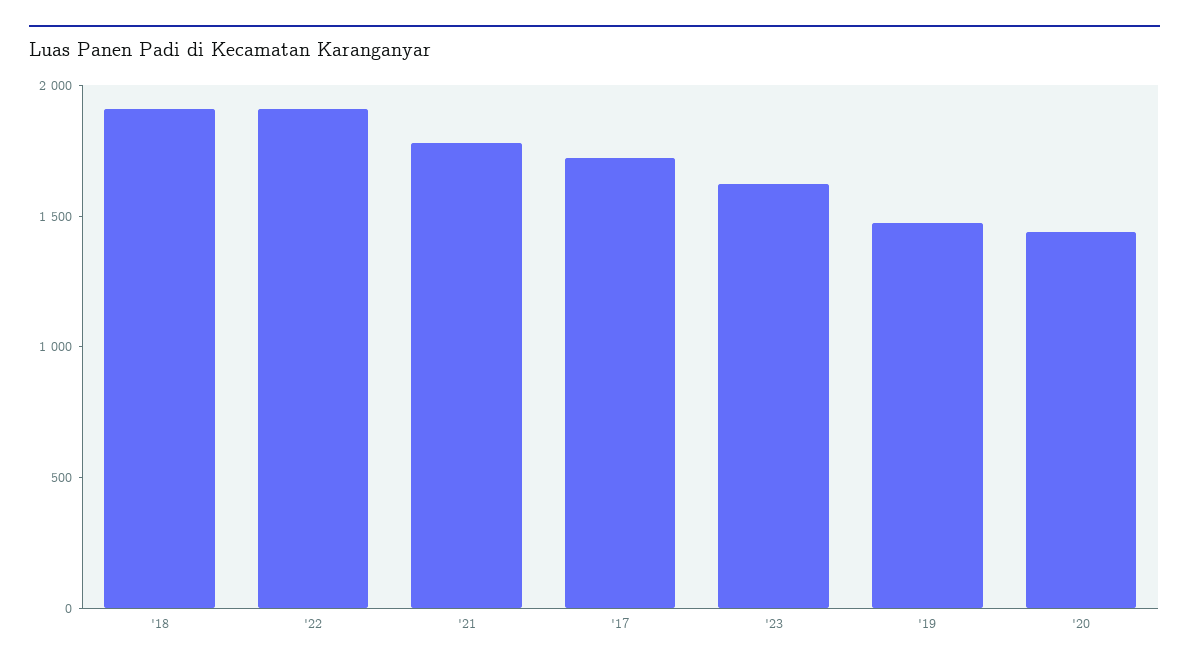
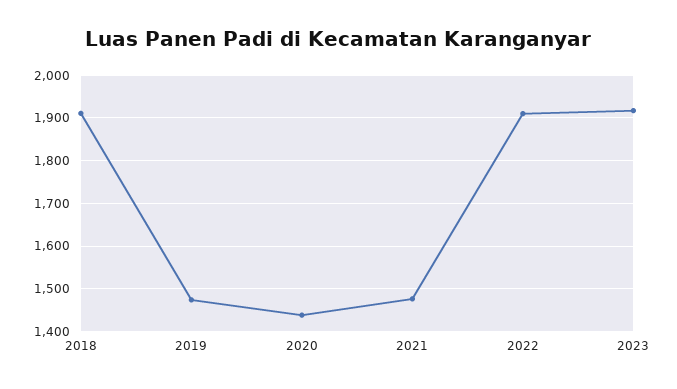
  {
    "'18": 1920,
    "'22": 1920,
-   "'21": 1800,
+   "'21": 1480,
-   "'17": 1700,
-   "'23": 1600,
+   "'23": 1920,
    "'19": 1480,
    "'20": 1440
  }

